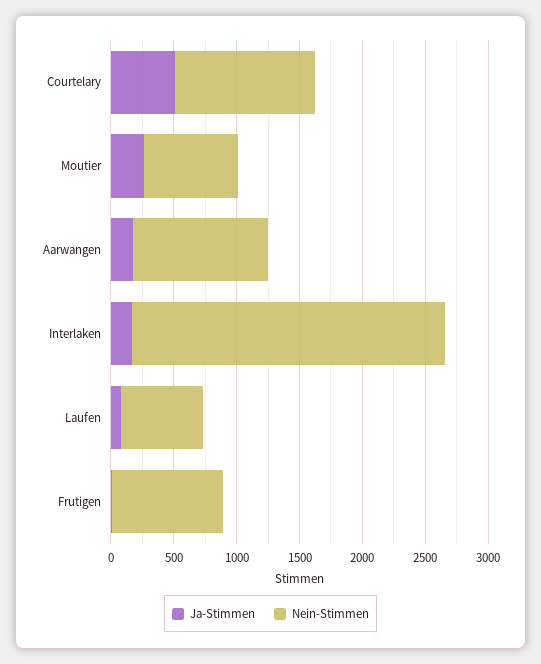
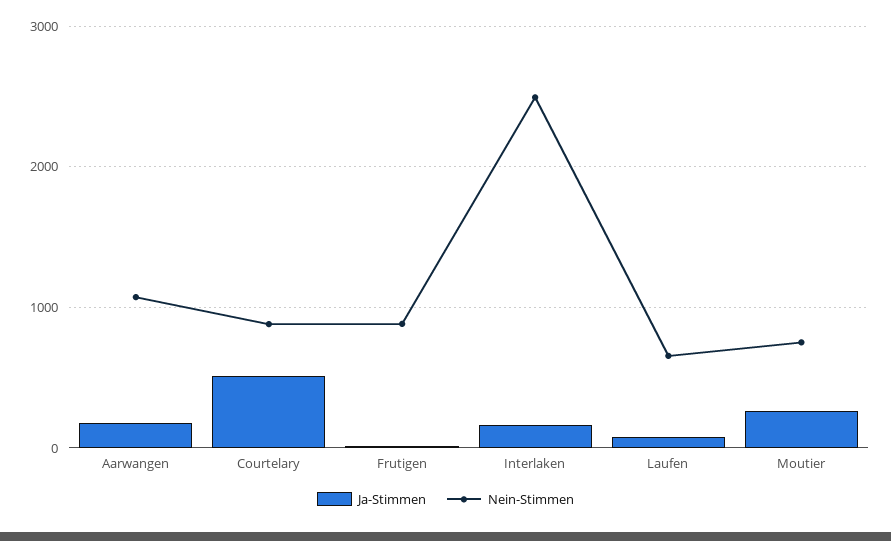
  {
    "Ja-Stimmen": {
      "Courtelary": 500,
      "Moutier": 300,
      "Aarwangen": 200,
      "Interlaken": 200,
      "Laufen": 100,
      "Frutigen": 0
    },
    "Nein-Stimmen": {
-     "Courtelary": 1100,
+     "Courtelary": 900,
      "Moutier": 800,
      "Aarwangen": 1100,
      "Interlaken": 2500,
      "Laufen": 700,
      "Frutigen": 900
    }
  }

